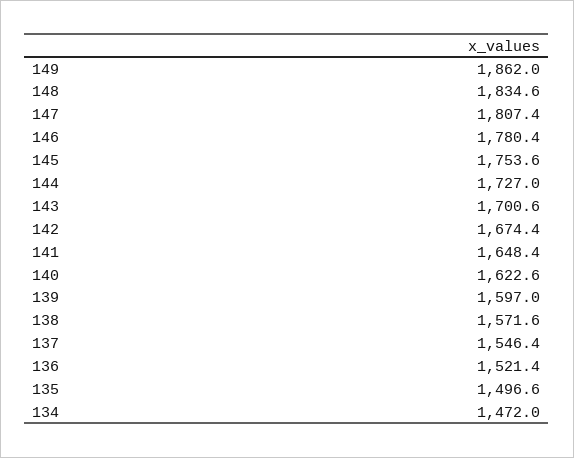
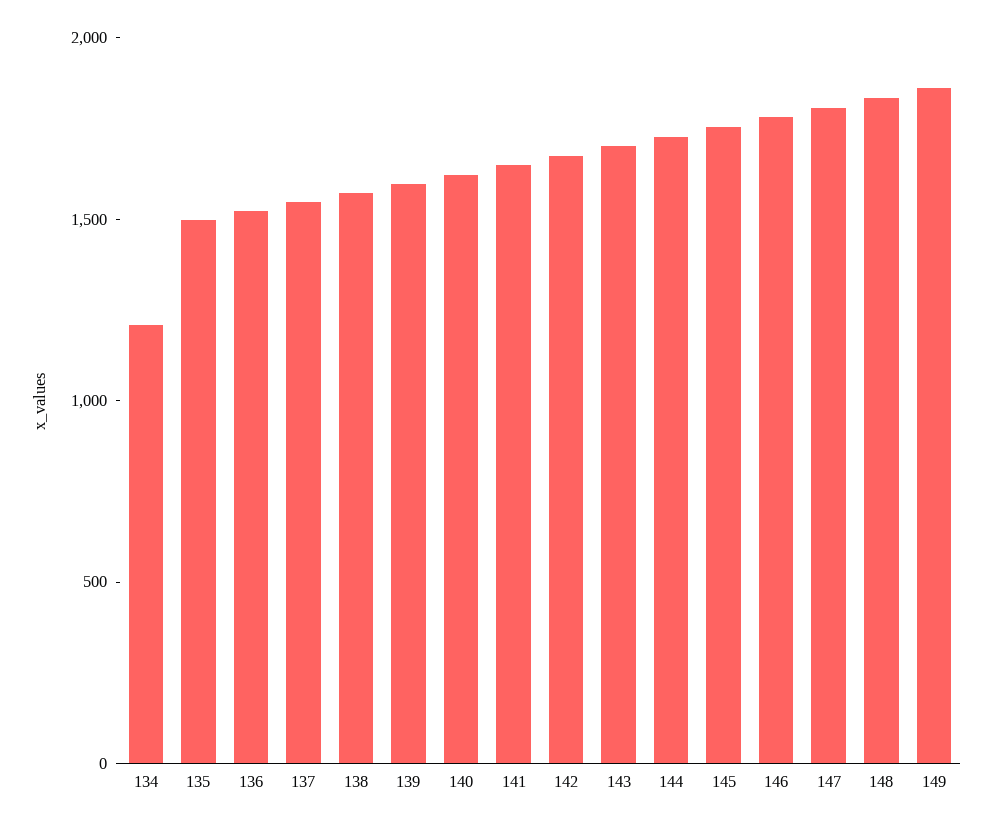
  {
    "149": 1862,
    "148": 1834.6,
    "147": 1807.4,
    "146": 1780.4,
    "145": 1753.6,
    "144": 1727,
    "143": 1700.6,
    "142": 1674.4,
    "141": 1648.4,
    "140": 1622.6,
    "139": 1597,
    "138": 1571.6,
    "137": 1546.4,
    "136": 1521.4,
    "135": 1496.6,
-   "134": 1472
+   "134": 1200
  }

